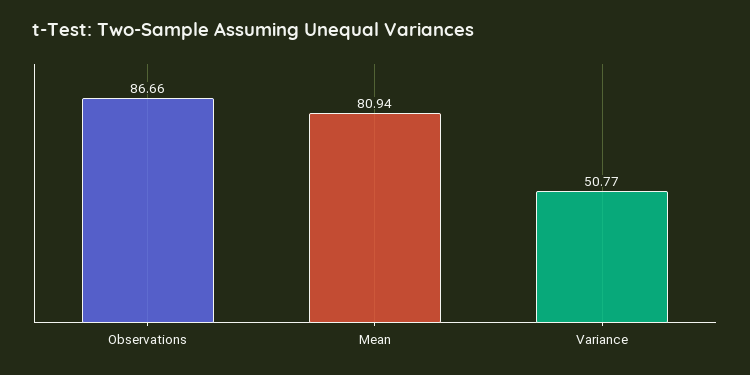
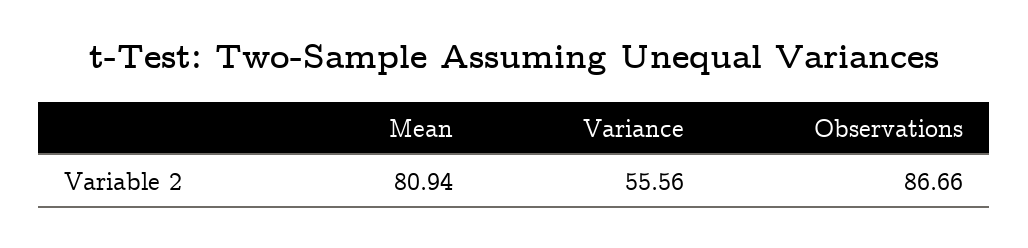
  {
    "Observations": 86.66,
    "Mean": 80.94,
-   "Variance": 50.77
+   "Variance": 55.56
  }

